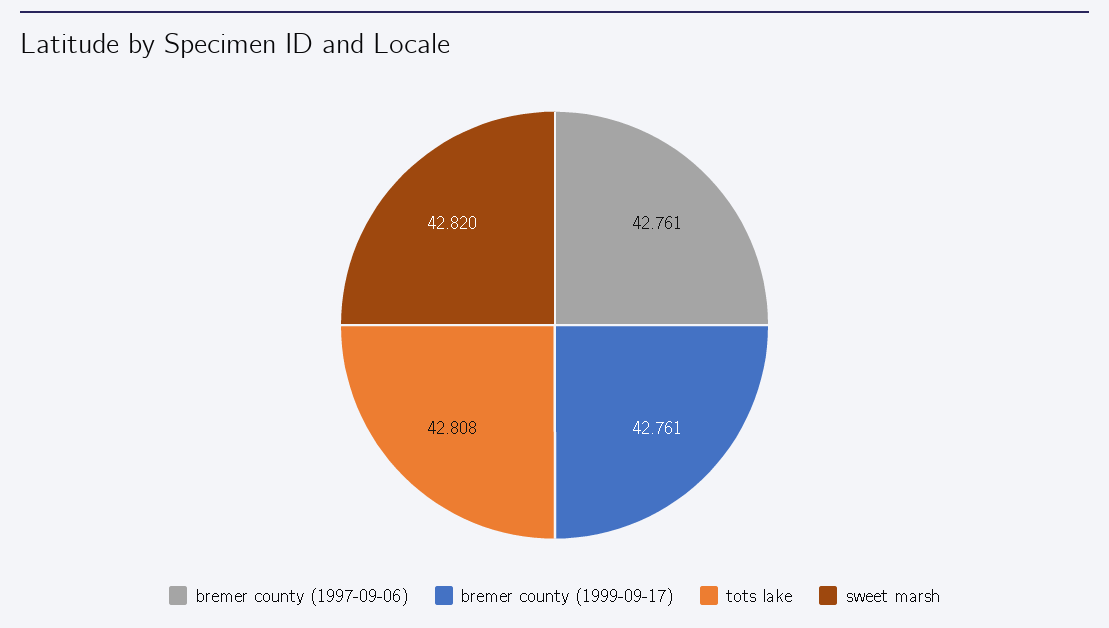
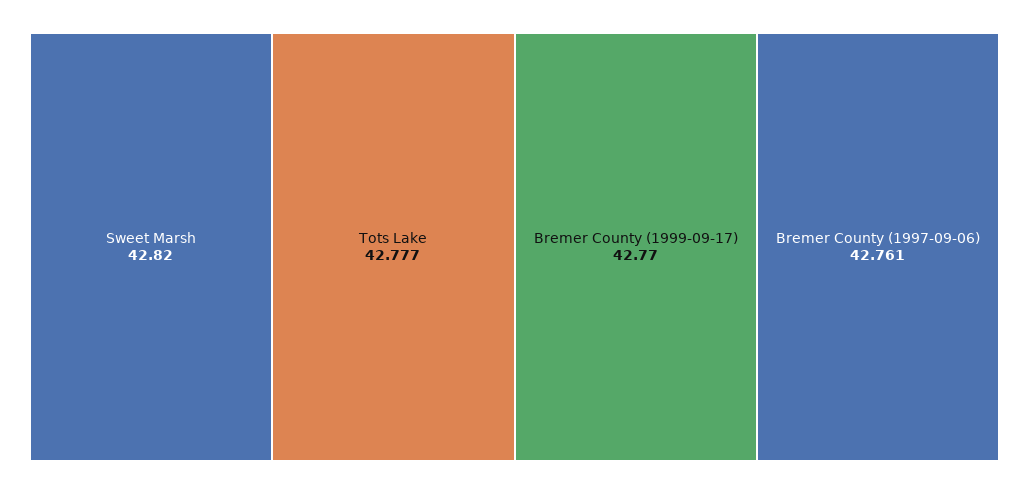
  {
    "bremer county (1997-09-06)": 42.761,
-   "bremer county (1999-09-17)": 42.761,
+   "bremer county (1999-09-17)": 42.77,
-   "tots lake": 42.808,
+   "tots lake": 42.777,
    "sweet marsh": 42.82
  }

